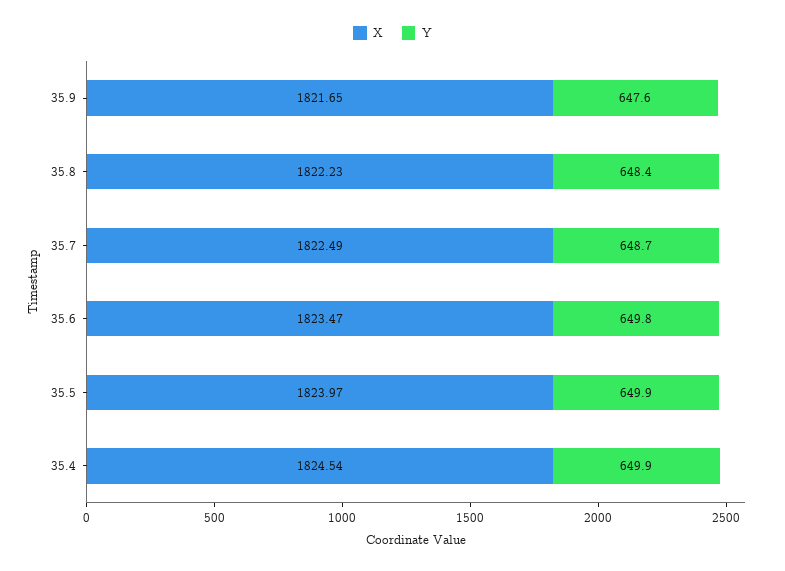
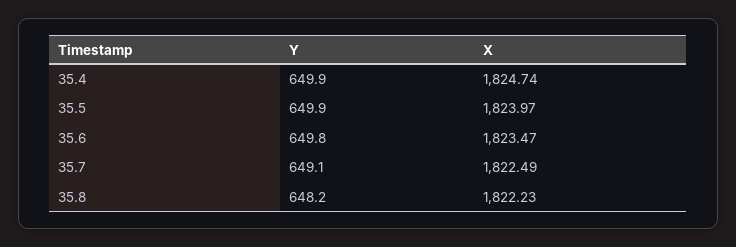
  {
    "X": {
-     "35.9": 1821.65,
      "35.8": 1822.23,
      "35.7": 1822.49,
      "35.6": 1823.47,
      "35.5": 1823.97,
-     "35.4": 1824.54
+     "35.4": 1824.74
    },
    "Y": {
-     "35.9": 647.6,
-     "35.8": 648.4,
+     "35.8": 648.2,
-     "35.7": 648.7,
+     "35.7": 649.1,
      "35.6": 649.8,
      "35.5": 649.9,
      "35.4": 649.9
    }
  }

